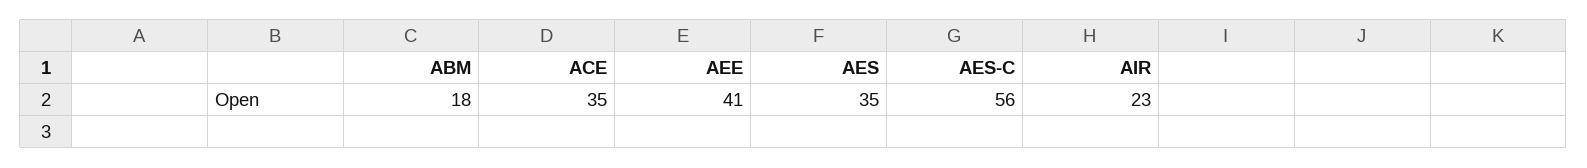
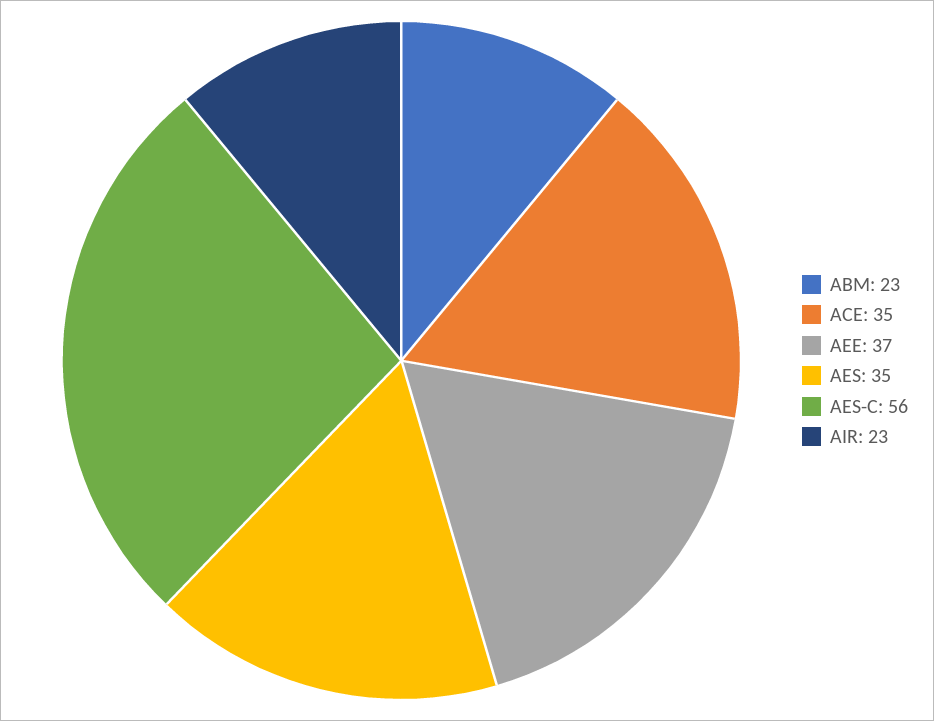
  {
-   "ABM": 18,
+   "ABM": 23,
    "ACE": 35,
-   "AEE": 41,
+   "AEE": 37,
    "AES": 35,
    "AES-C": 56,
    "AIR": 23
  }

